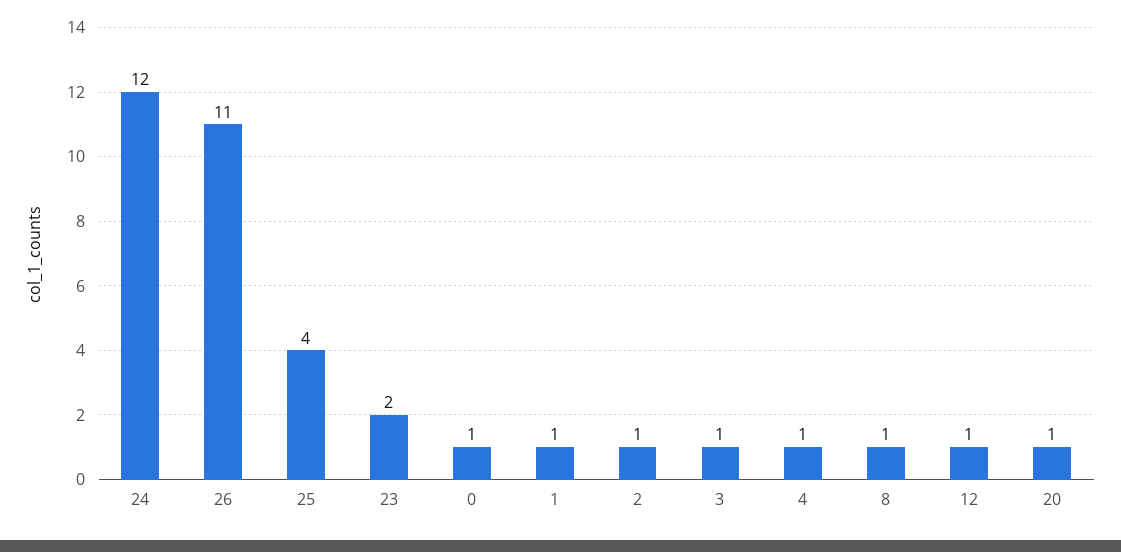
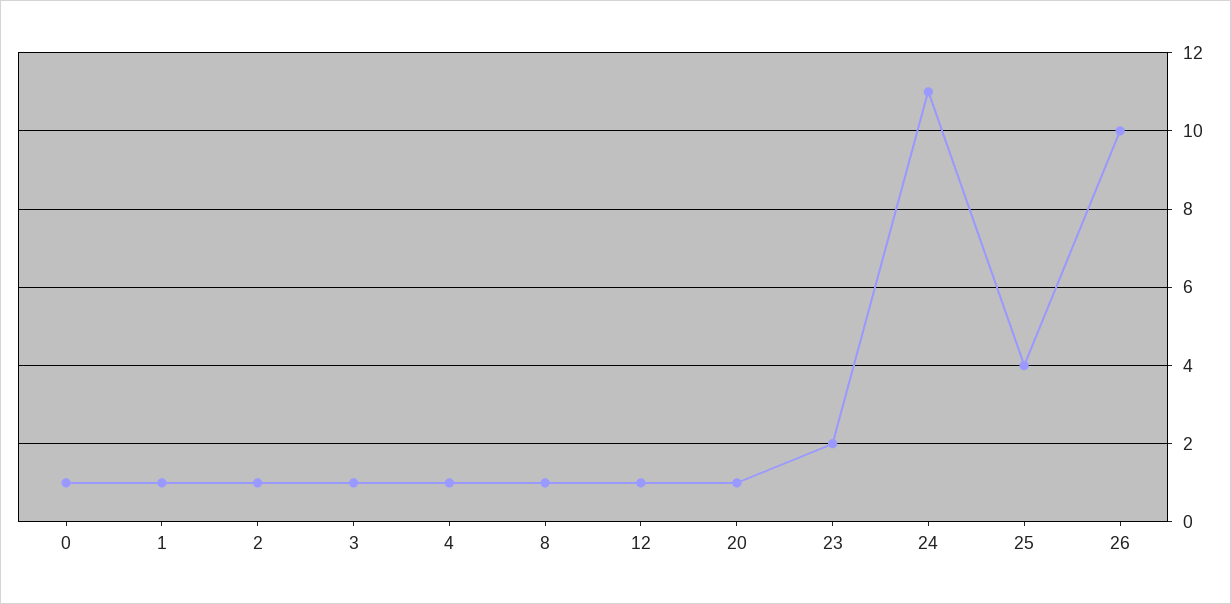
  {
-   "24": 12,
+   "24": 11,
-   "26": 11,
+   "26": 10,
    "25": 4,
    "23": 2,
    "0": 1,
    "1": 1,
    "2": 1,
    "3": 1,
    "4": 1,
    "8": 1,
    "12": 1,
    "20": 1
  }

